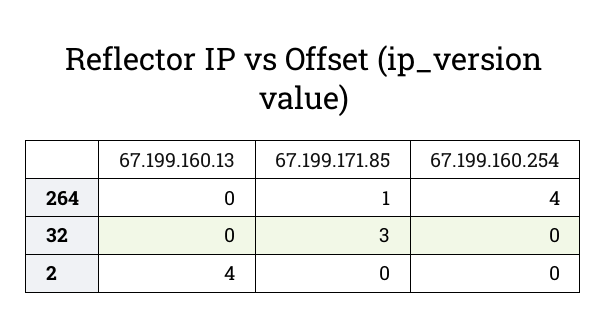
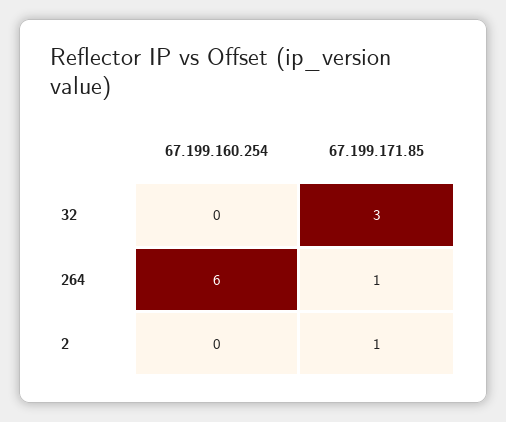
  {
-   "67.199.160.13": {
-     "264": 0,
-     "32": 0,
-     "2": 4
-   },
    "67.199.171.85": {
      "264": 1,
      "32": 3,
-     "2": 0
+     "2": 1
    },
    "67.199.160.254": {
-     "264": 4,
+     "264": 6,
      "32": 0,
      "2": 0
    }
  }

